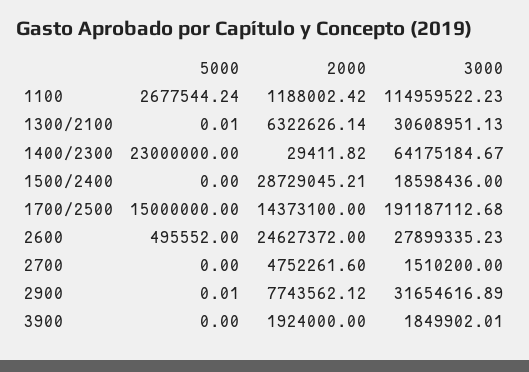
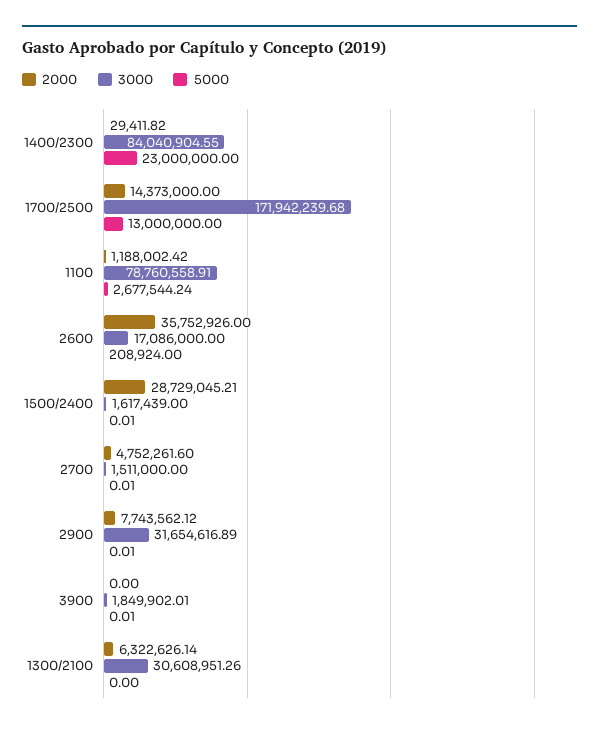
  {
    "5000": {
      "1100": 2677544.24,
-     "1300/2100": 0.01,
+     "1300/2100": 0,
      "1400/2300": 23000000,
-     "1500/2400": 0,
+     "1500/2400": 0.01,
-     "1700/2500": 15000000,
+     "1700/2500": 13000000,
-     "2600": 495552,
+     "2600": 208924,
-     "2700": 0,
+     "2700": 0.01,
      "2900": 0.01,
-     "3900": 0
+     "3900": 0.01
    },
    "2000": {
      "1100": 1188002.42,
      "1300/2100": 6322626.14,
      "1400/2300": 29411.82,
      "1500/2400": 28729045.21,
-     "1700/2500": 14373100,
+     "1700/2500": 14373000,
-     "2600": 24627372,
+     "2600": 35752926,
      "2700": 4752261.6,
      "2900": 7743562.12,
-     "3900": 1924000
+     "3900": 0
    },
    "3000": {
-     "1100": 114959522.23,
+     "1100": 78760558.91,
-     "1300/2100": 30608951.13,
+     "1300/2100": 30608951.26,
-     "1400/2300": 64175184.67,
+     "1400/2300": 84040904.55,
-     "1500/2400": 18598436,
+     "1500/2400": 1617439,
-     "1700/2500": 191187112.68,
+     "1700/2500": 171942239.68,
-     "2600": 27899335.23,
+     "2600": 17086000,
-     "2700": 1510200,
+     "2700": 1511000,
      "2900": 31654616.89,
      "3900": 1849902.01
    }
  }

